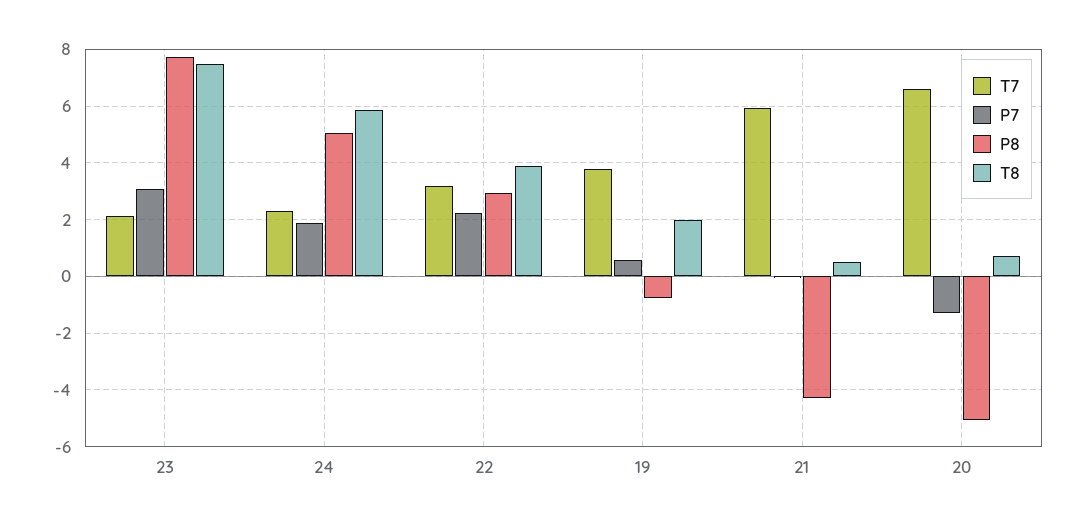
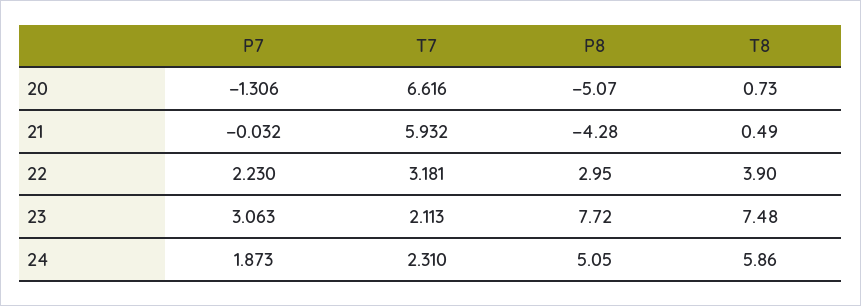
  {
    "T7": {
      "23": 2.113,
      "24": 2.31,
      "22": 3.181,
-     "19": 3.75,
      "21": 5.932,
      "20": 6.616
    },
    "P7": {
      "23": 3.063,
      "24": 1.873,
      "22": 2.23,
-     "19": 0.5,
      "21": -0.032,
      "20": -1.306
    },
    "P8": {
      "23": 7.72,
      "24": 5.05,
      "22": 2.95,
-     "19": -0.75,
      "21": -4.28,
      "20": -5.07
    },
    "T8": {
      "23": 7.48,
      "24": 5.86,
      "22": 3.9,
-     "19": 2,
      "21": 0.49,
      "20": 0.73
    }
  }

